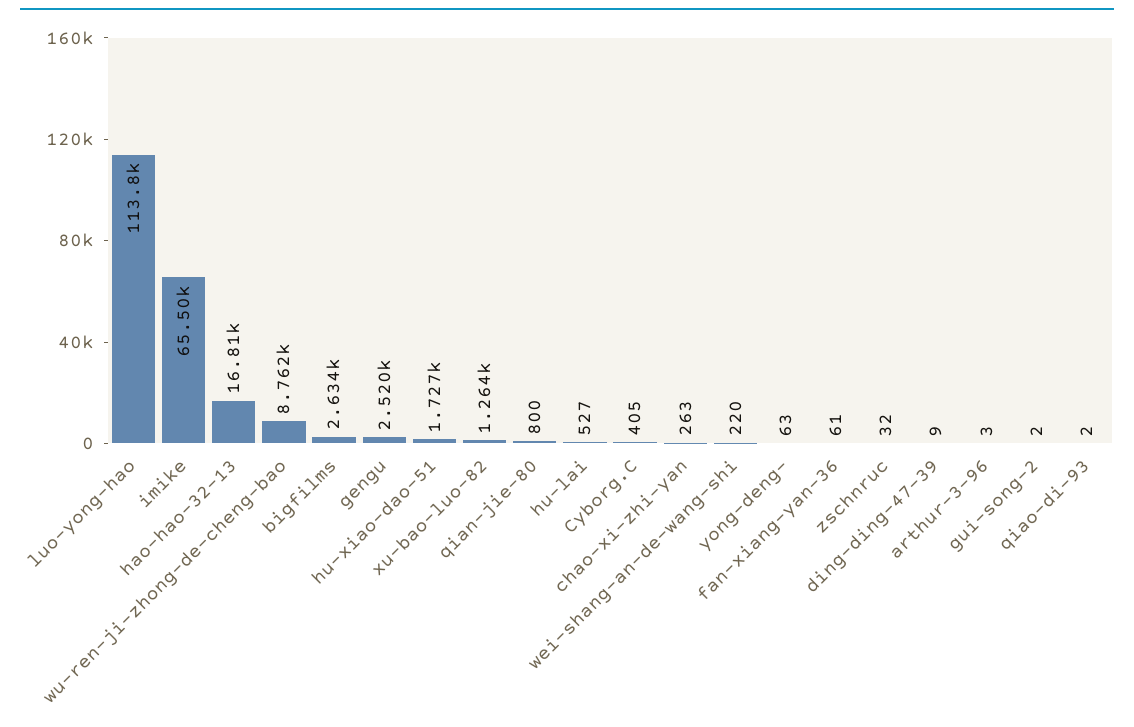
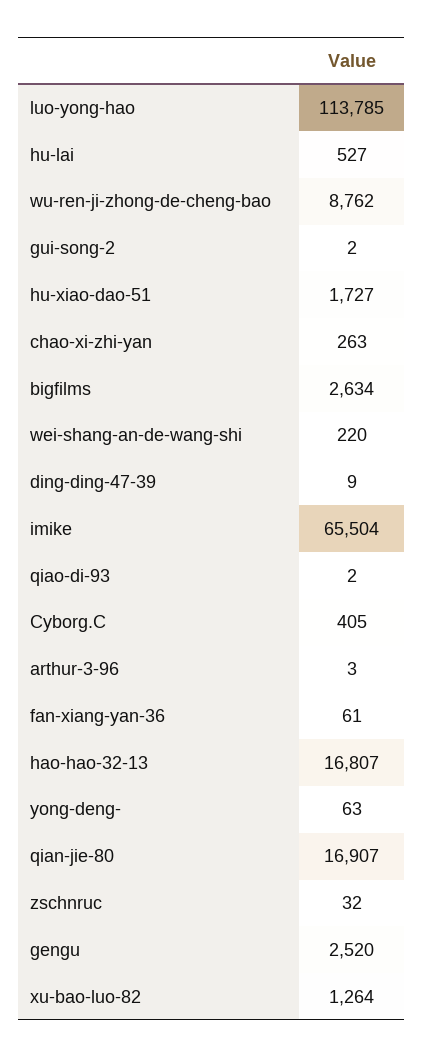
  {
    "luo-yong-hao": 113785,
    "imike": 65504,
    "hao-hao-32-13": 16807,
    "wu-ren-ji-zhong-de-cheng-bao": 8762,
    "bigfilms": 2634,
    "gengu": 2520,
    "hu-xiao-dao-51": 1727,
    "xu-bao-luo-82": 1264,
-   "qian-jie-80": 800,
+   "qian-jie-80": 16907,
    "hu-lai": 527,
    "Cyborg.C": 405,
    "chao-xi-zhi-yan": 263,
    "wei-shang-an-de-wang-shi": 220,
    "yong-deng-": 63,
    "fan-xiang-yan-36": 61,
    "zschnruc": 32,
    "ding-ding-47-39": 9,
    "arthur-3-96": 3,
    "gui-song-2": 2,
    "qiao-di-93": 2
  }

